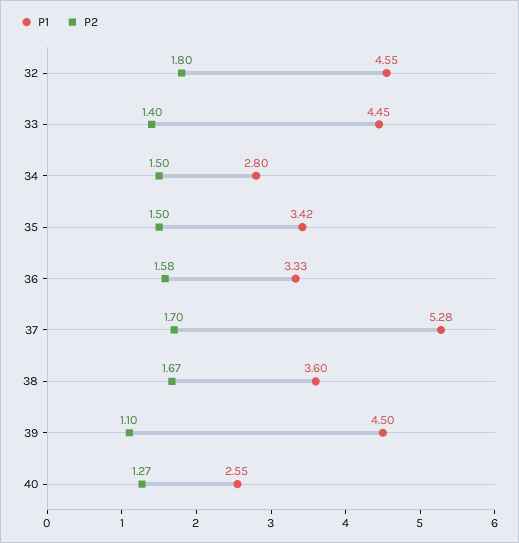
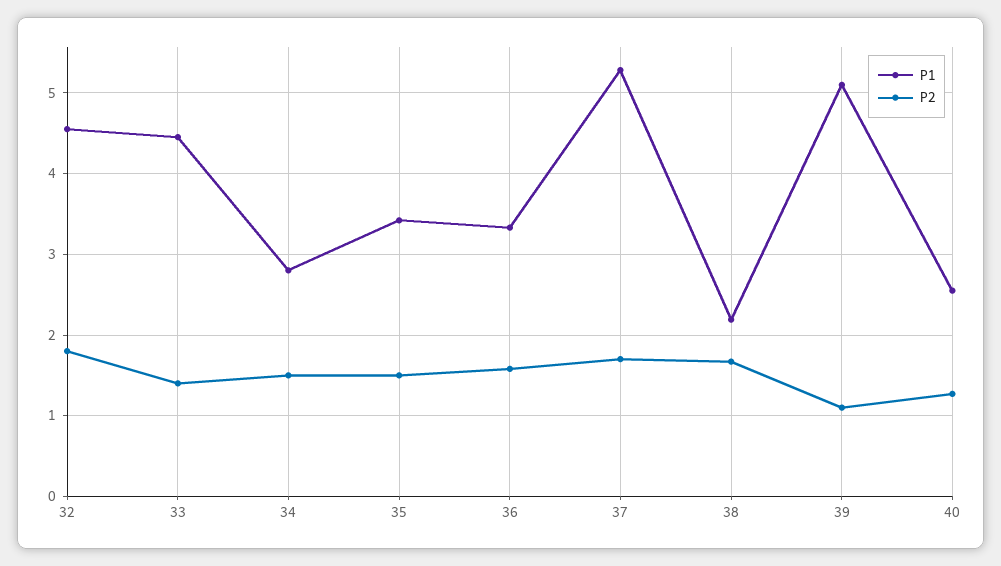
  {
    "P1": {
      "32": 4.55,
      "33": 4.45,
      "34": 2.8,
      "35": 3.42,
      "36": 3.33,
      "37": 5.28,
-     "38": 3.6,
+     "38": 2.2,
-     "39": 4.5,
+     "39": 5.1,
      "40": 2.55
    },
    "P2": {
      "32": 1.8,
      "33": 1.4,
      "34": 1.5,
      "35": 1.5,
      "36": 1.58,
      "37": 1.7,
      "38": 1.67,
      "39": 1.1,
      "40": 1.27
    }
  }

